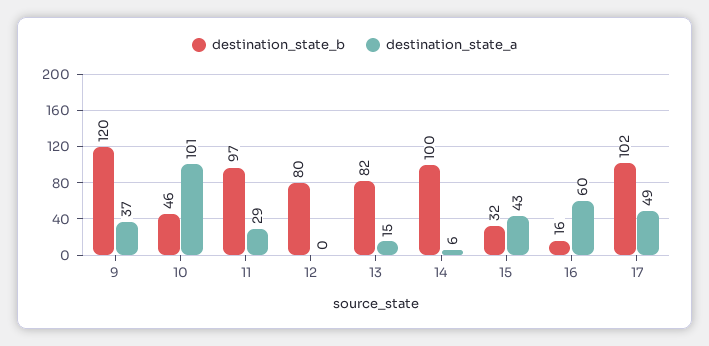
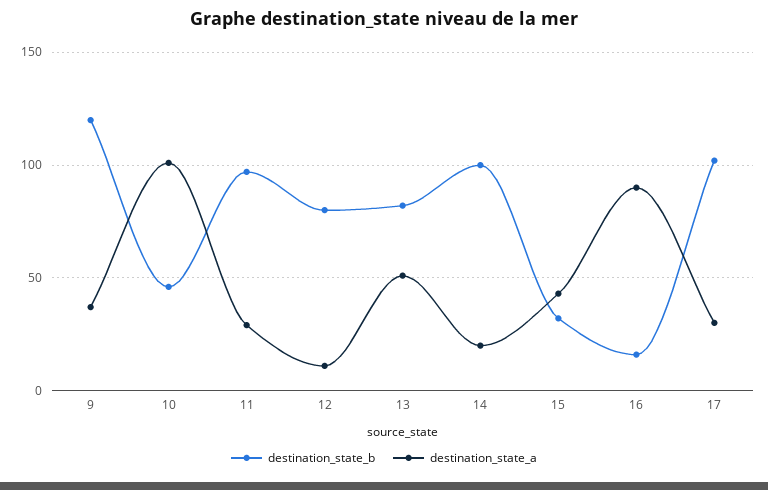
  {
    "destination_state_b": {
      "9": 120,
      "10": 46,
      "11": 97,
      "12": 80,
      "13": 82,
      "14": 100,
      "15": 32,
      "16": 16,
      "17": 102
    },
    "destination_state_a": {
      "9": 37,
      "10": 101,
      "11": 29,
-     "12": 0,
+     "12": 10,
-     "13": 15,
+     "13": 50,
-     "14": 6,
+     "14": 20,
      "15": 43,
-     "16": 60,
+     "16": 90,
-     "17": 49
+     "17": 30
    }
  }

